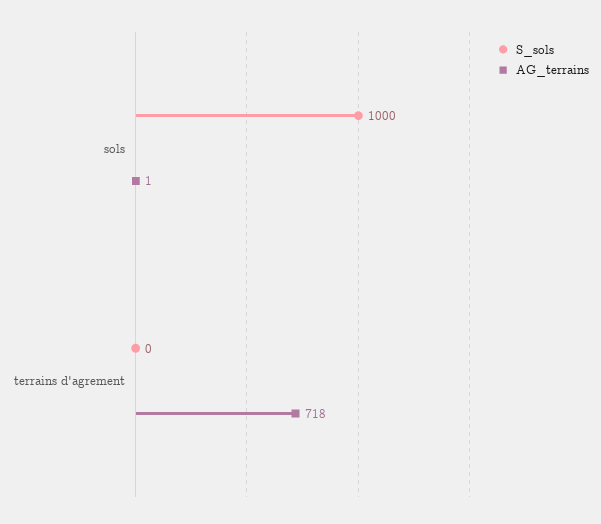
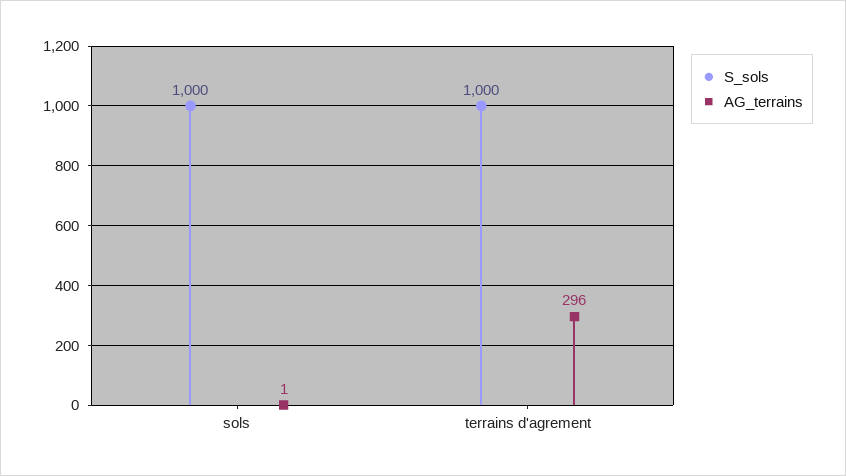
  {
    "S_sols": {
      "sols": 1000,
-     "terrains d'agrement": 0
+     "terrains d'agrement": 1000
    },
    "AG_terrains": {
      "sols": 1,
-     "terrains d'agrement": 718
+     "terrains d'agrement": 296
    }
  }

